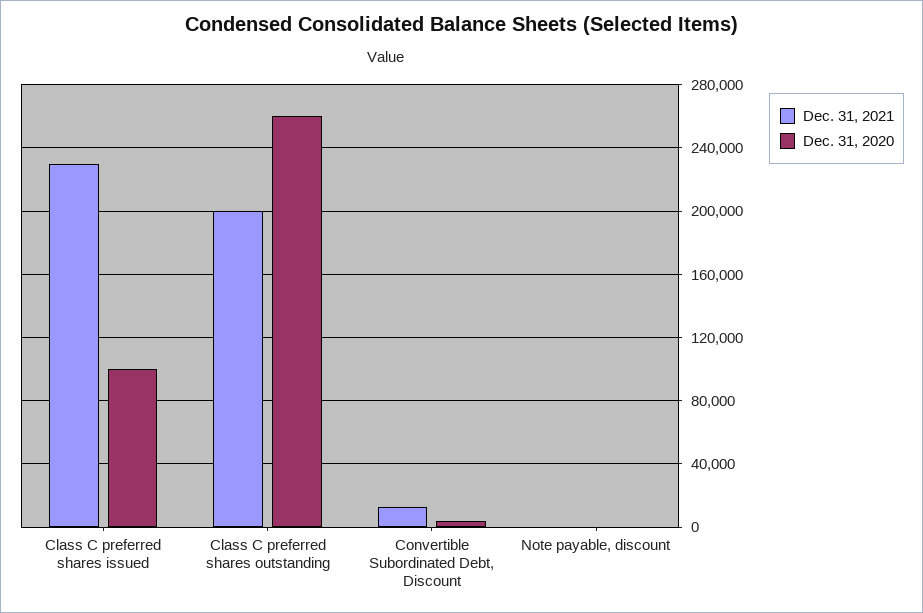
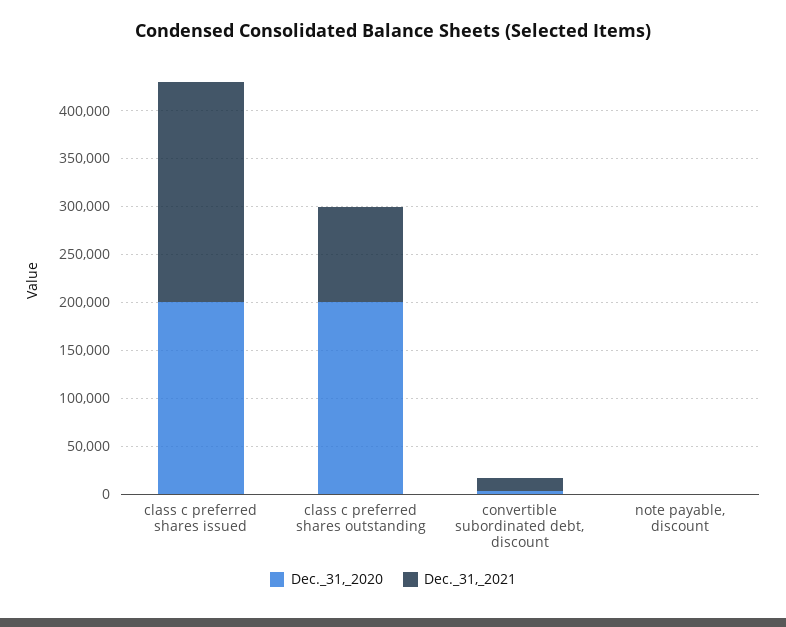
  {
    "Dec. 31, 2021": {
      "Class C preferred shares issued": 230000,
-     "Class C preferred shares outstanding": 200000,
+     "Class C preferred shares outstanding": 100000,
      "Convertible Subordinated Debt, Discount": 15000,
      "Note payable, discount": 0
    },
    "Dec. 31, 2020": {
-     "Class C preferred shares issued": 100000,
+     "Class C preferred shares issued": 200000,
-     "Class C preferred shares outstanding": 260000,
+     "Class C preferred shares outstanding": 200000,
      "Convertible Subordinated Debt, Discount": 5000,
      "Note payable, discount": 0
    }
  }

